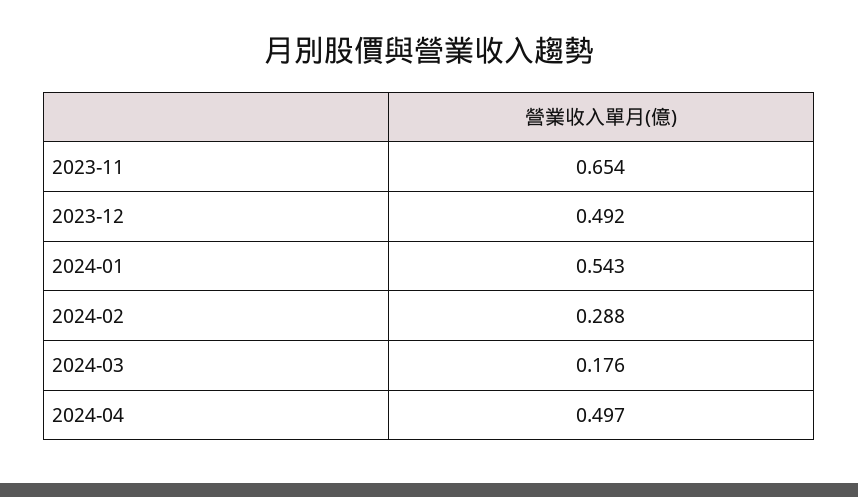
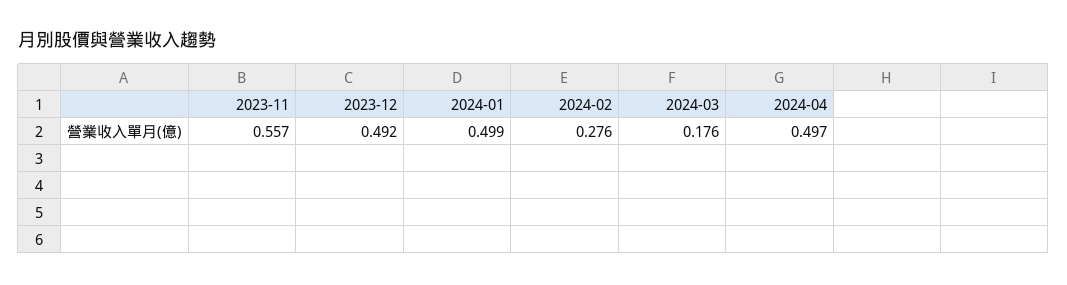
  {
-   "2023-11": 0.654,
+   "2023-11": 0.557,
    "2023-12": 0.492,
-   "2024-01": 0.543,
+   "2024-01": 0.499,
-   "2024-02": 0.288,
+   "2024-02": 0.276,
    "2024-03": 0.176,
    "2024-04": 0.497
  }

